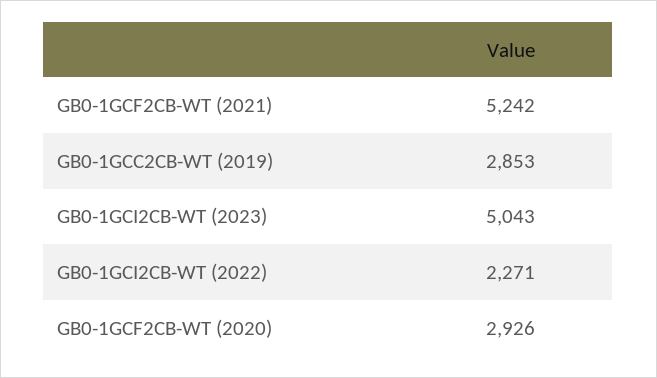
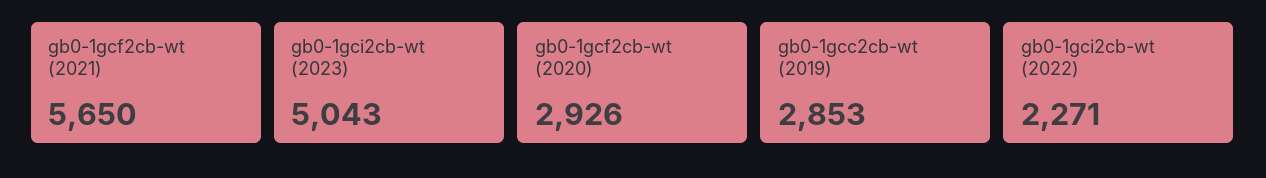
  {
-   "GB0-1GCF2CB-WT (2021)": 5242,
+   "GB0-1GCF2CB-WT (2021)": 5650,
    "GB0-1GCC2CB-WT (2019)": 2853,
    "GB0-1GCI2CB-WT (2023)": 5043,
    "GB0-1GCI2CB-WT (2022)": 2271,
    "GB0-1GCF2CB-WT (2020)": 2926
  }

